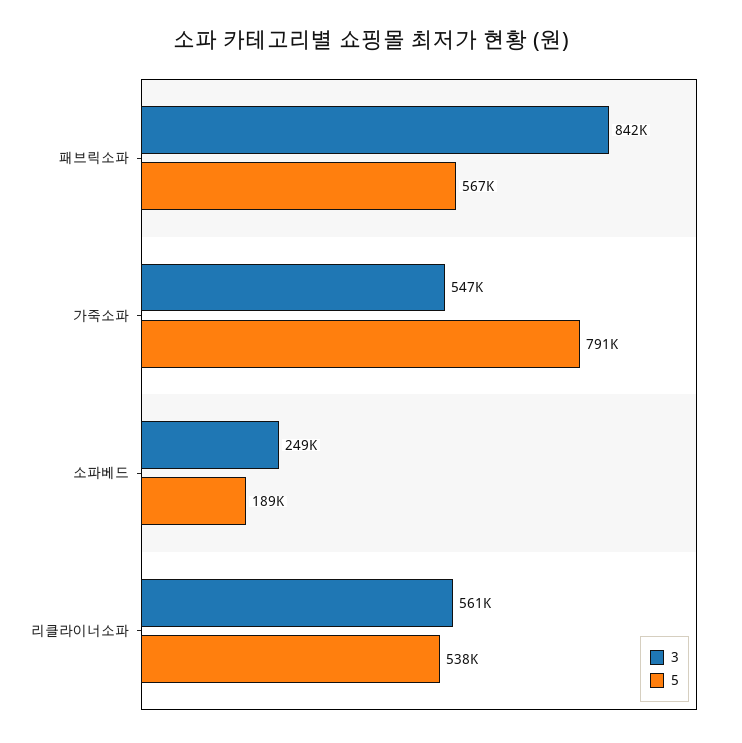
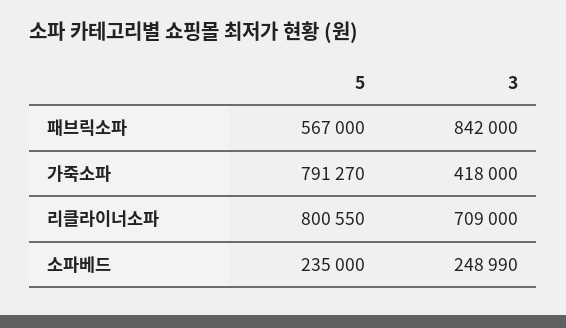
  {
    "3": {
      "패브릭소파": 842000,
-     "가죽소파": 547000,
+     "가죽소파": 418000,
      "소파베드": 248990,
-     "리클라이너소파": 561000
+     "리클라이너소파": 709000
    },
    "5": {
      "패브릭소파": 567000,
      "가죽소파": 791270,
-     "소파베드": 189000,
+     "소파베드": 235000,
-     "리클라이너소파": 538000
+     "리클라이너소파": 800550
    }
  }

